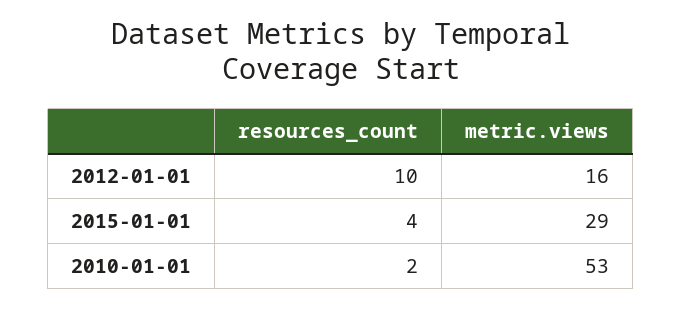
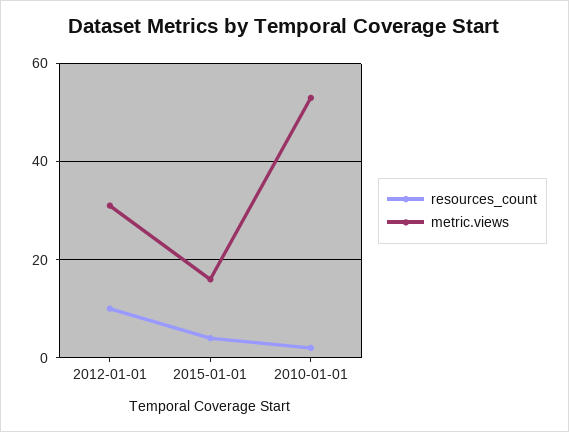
  {
    "resources_count": {
      "2012-01-01": 10,
      "2015-01-01": 4,
      "2010-01-01": 2
    },
    "metric.views": {
-     "2012-01-01": 16,
+     "2012-01-01": 30,
-     "2015-01-01": 29,
+     "2015-01-01": 15,
      "2010-01-01": 53
    }
  }

